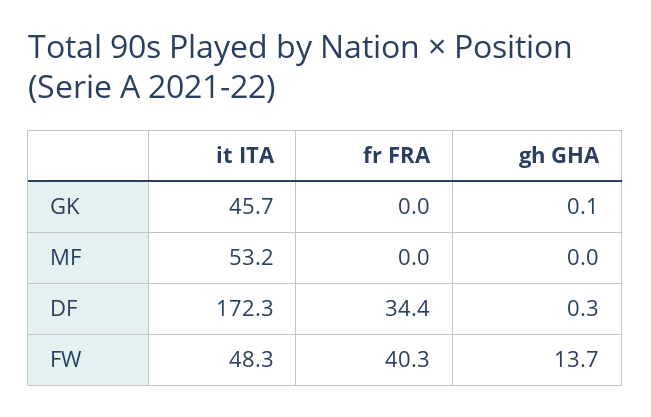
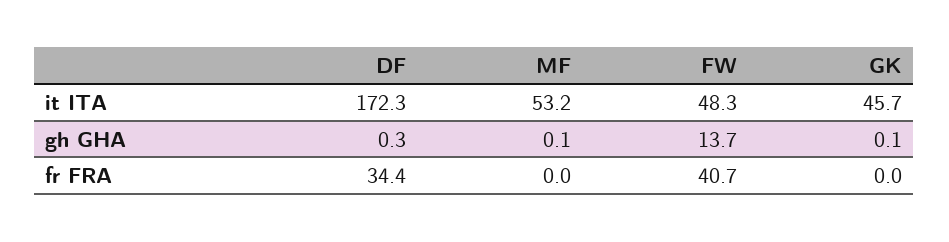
  {
    "it ITA": {
      "GK": 45.7,
      "MF": 53.2,
      "DF": 172.3,
      "FW": 48.3
    },
    "fr FRA": {
      "GK": 0,
      "MF": 0,
      "DF": 34.4,
-     "FW": 40.3
+     "FW": 40.7
    },
    "gh GHA": {
      "GK": 0.1,
-     "MF": 0,
+     "MF": 0.1,
      "DF": 0.3,
      "FW": 13.7
    }
  }

